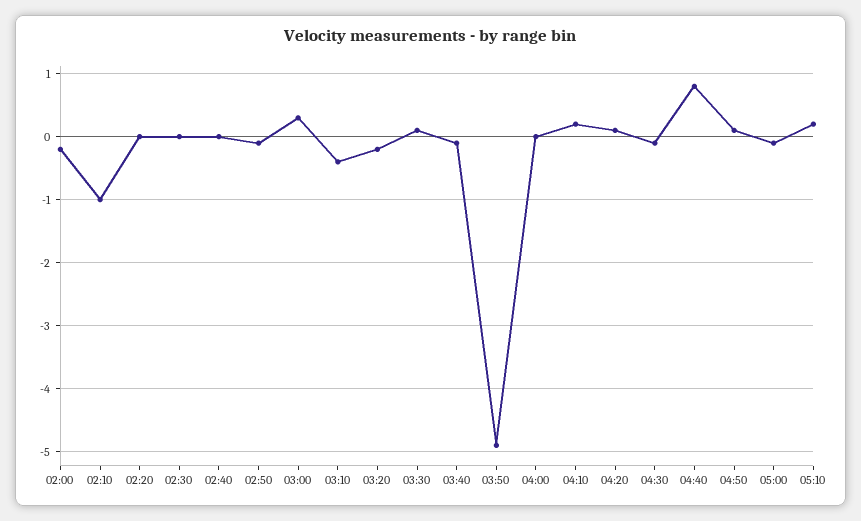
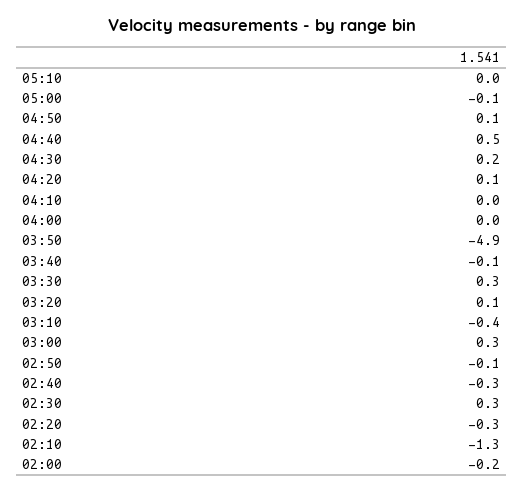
  {
    "02:00": -0.2,
-   "02:10": -1,
+   "02:10": -1.3,
-   "02:20": 0,
+   "02:20": -0.3,
-   "02:30": 0,
+   "02:30": 0.3,
-   "02:40": 0,
+   "02:40": -0.3,
    "02:50": -0.1,
    "03:00": 0.3,
    "03:10": -0.4,
-   "03:20": -0.2,
+   "03:20": 0.1,
-   "03:30": 0.1,
+   "03:30": 0.3,
    "03:40": -0.1,
    "03:50": -4.9,
    "04:00": 0,
-   "04:10": 0.2,
+   "04:10": 0,
    "04:20": 0.1,
-   "04:30": -0.1,
+   "04:30": 0.2,
-   "04:40": 0.8,
+   "04:40": 0.5,
    "04:50": 0.1,
    "05:00": -0.1,
-   "05:10": 0.2
+   "05:10": 0
  }

